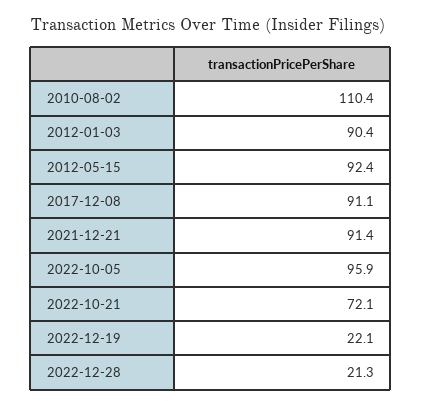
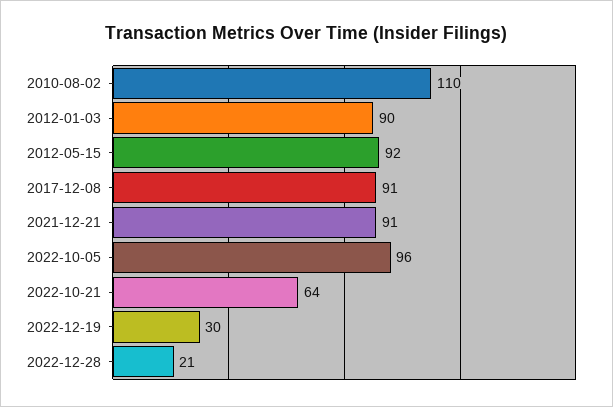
  {
    "2010-08-02": 110.4,
    "2012-01-03": 90.4,
    "2012-05-15": 92.4,
    "2017-12-08": 91.1,
    "2021-12-21": 91.4,
    "2022-10-05": 95.9,
-   "2022-10-21": 72.1,
+   "2022-10-21": 64,
-   "2022-12-19": 22.1,
+   "2022-12-19": 30,
    "2022-12-28": 21.3
  }

